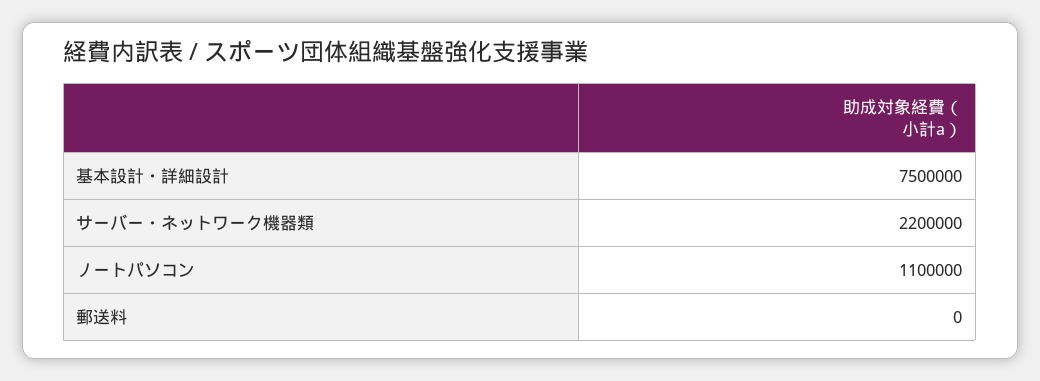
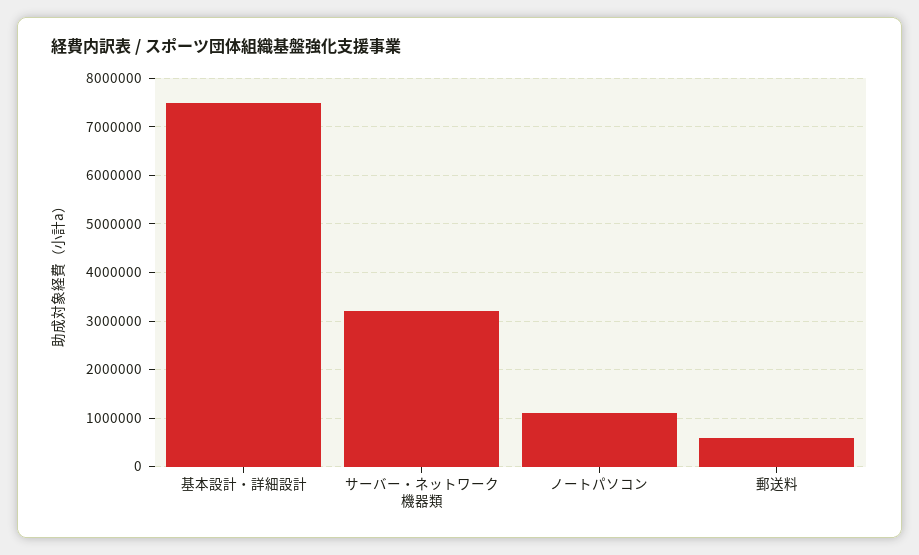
  {
    "基本設計・詳細設計": 7500000,
-   "サーバー・ネットワーク機器類": 2200000,
+   "サーバー・ネットワーク機器類": 3200000,
    "ノートパソコン": 1100000,
-   "郵送料": 0
+   "郵送料": 600000
  }

